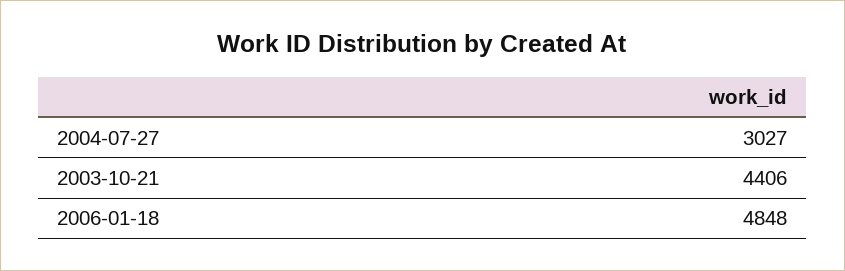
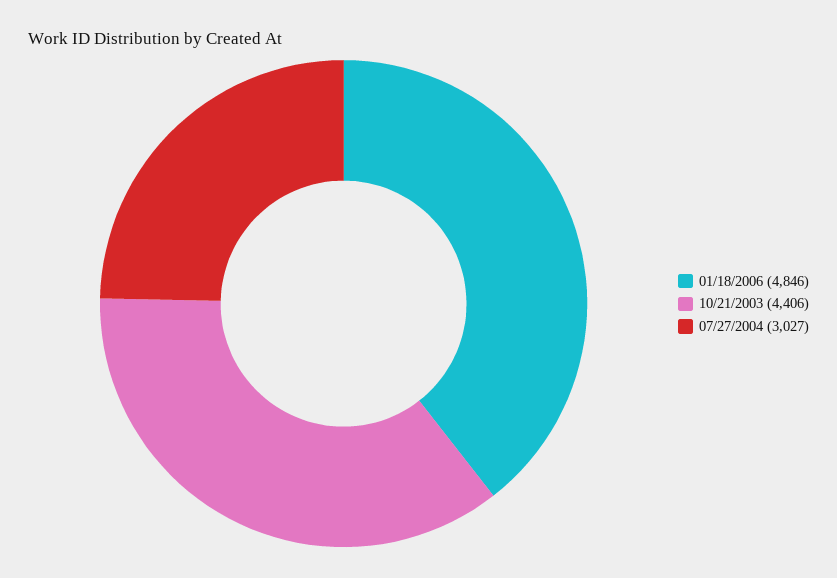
  {
    "2004-07-27": 3027,
    "2003-10-21": 4406,
-   "2006-01-18": 4848
+   "2006-01-18": 4846
  }

